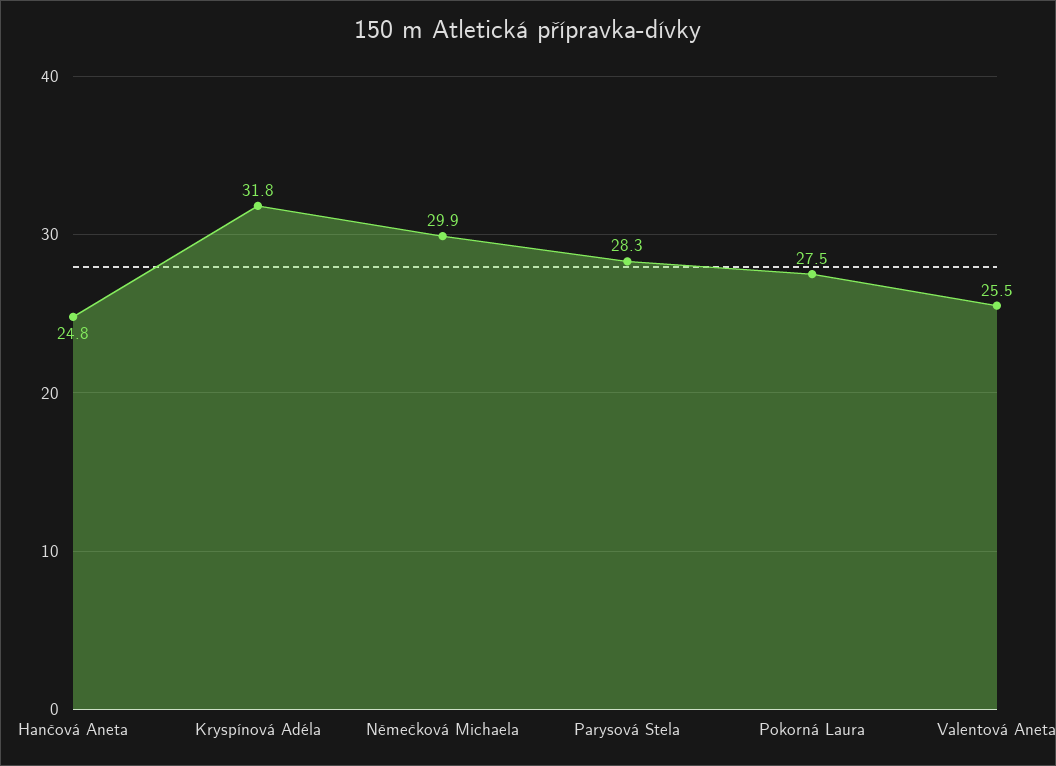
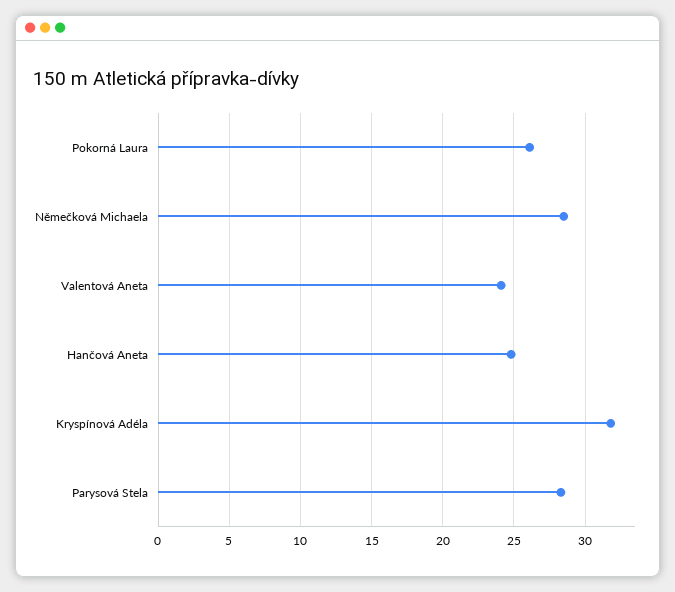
  {
    "Hančová Aneta": 24.8,
    "Kryspínová Adéla": 31.8,
-   "Němečková Michaela": 29.9,
+   "Němečková Michaela": 28.5,
    "Parysová Stela": 28.3,
-   "Pokorná Laura": 27.5,
+   "Pokorná Laura": 26,
-   "Valentová Aneta": 25.5
+   "Valentová Aneta": 24
  }

